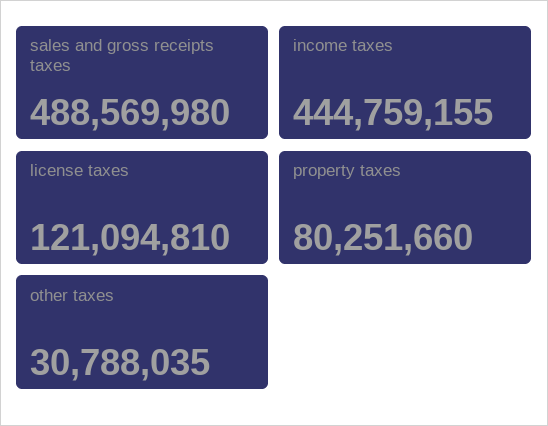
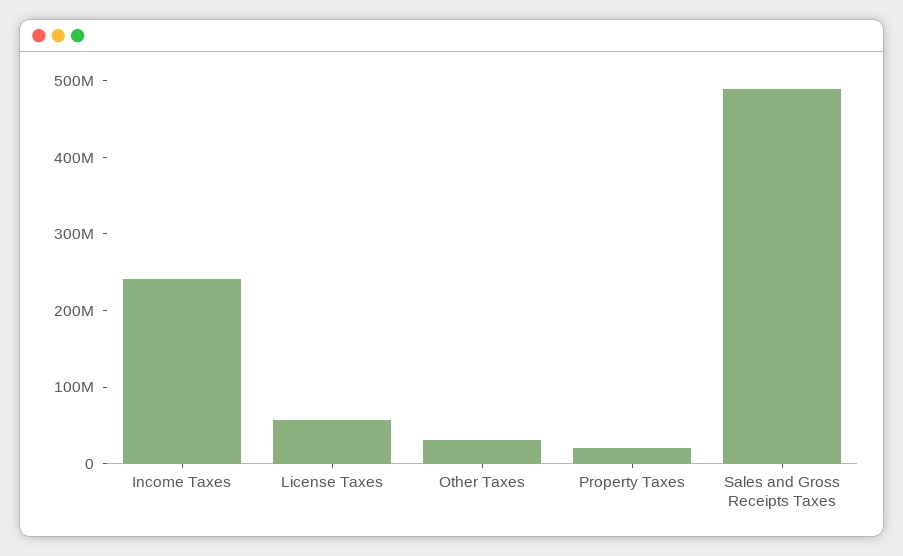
  {
    "sales and gross receipts taxes": 488569980,
-   "income taxes": 444759155,
+   "income taxes": 240000000,
-   "license taxes": 121094810,
+   "license taxes": 60000000,
-   "property taxes": 80251660,
+   "property taxes": 20000000,
    "other taxes": 30788035
  }

